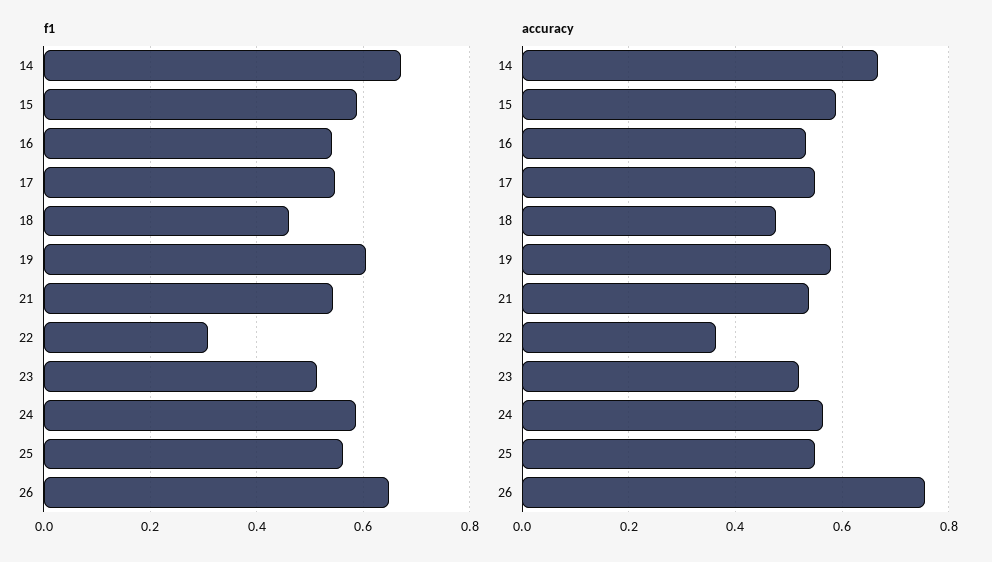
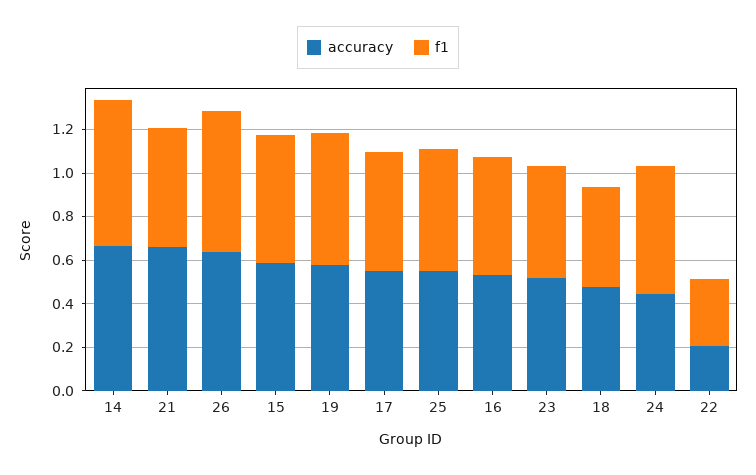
  {
    "f1": {
      "14": 0.68,
      "15": 0.58,
      "16": 0.54,
      "17": 0.54,
      "18": 0.46,
      "19": 0.6,
      "21": 0.54,
      "22": 0.3,
      "23": 0.52,
      "24": 0.58,
      "25": 0.56,
      "26": 0.64
    },
    "accuracy": {
      "14": 0.66,
      "15": 0.58,
      "16": 0.54,
      "17": 0.56,
      "18": 0.48,
      "19": 0.58,
-     "21": 0.54,
+     "21": 0.65,
-     "22": 0.36,
+     "22": 0.2,
      "23": 0.52,
-     "24": 0.56,
+     "24": 0.45,
      "25": 0.56,
-     "26": 0.76
+     "26": 0.65
    }
  }

